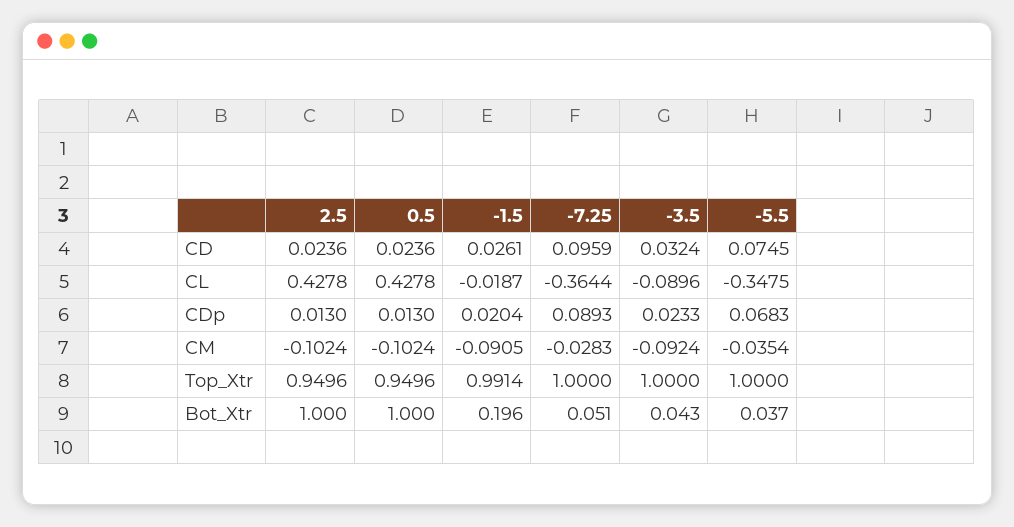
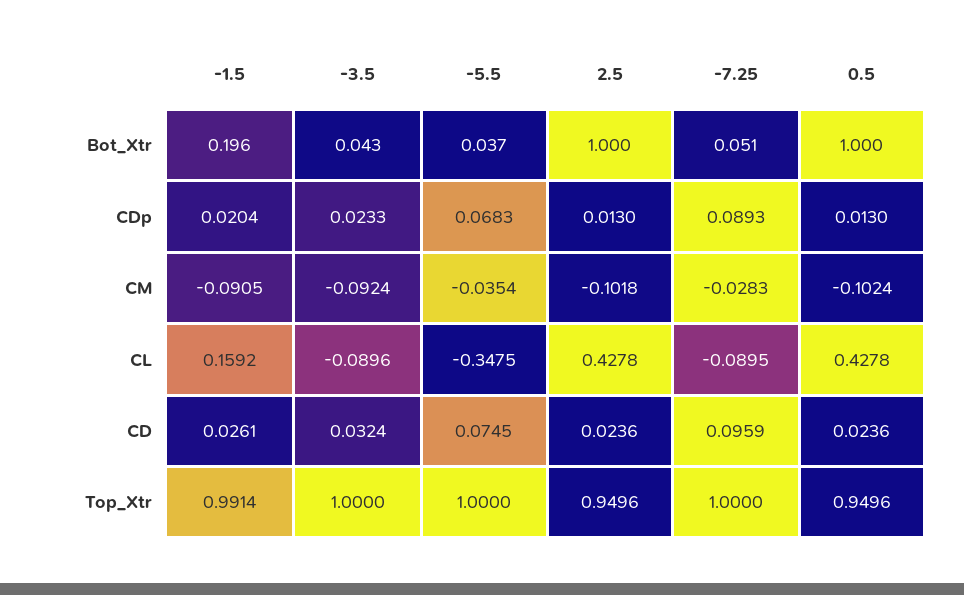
  {
    "2.5": {
      "CD": 0.0236,
      "CL": 0.4278,
      "CDp": 0.013,
-     "CM": -0.1024,
+     "CM": -0.1018,
      "Top_Xtr": 0.9496,
      "Bot_Xtr": 1
    },
    "0.5": {
      "CD": 0.0236,
      "CL": 0.4278,
      "CDp": 0.013,
      "CM": -0.1024,
      "Top_Xtr": 0.9496,
      "Bot_Xtr": 1
    },
    "-1.5": {
      "CD": 0.0261,
-     "CL": -0.0187,
+     "CL": 0.1592,
      "CDp": 0.0204,
      "CM": -0.0905,
      "Top_Xtr": 0.9914,
      "Bot_Xtr": 0.196
    },
    "-7.25": {
      "CD": 0.0959,
-     "CL": -0.3644,
+     "CL": -0.0895,
      "CDp": 0.0893,
      "CM": -0.0283,
      "Top_Xtr": 1,
      "Bot_Xtr": 0.051
    },
    "-3.5": {
      "CD": 0.0324,
      "CL": -0.0896,
      "CDp": 0.0233,
      "CM": -0.0924,
      "Top_Xtr": 1,
      "Bot_Xtr": 0.043
    },
    "-5.5": {
      "CD": 0.0745,
      "CL": -0.3475,
      "CDp": 0.0683,
      "CM": -0.0354,
      "Top_Xtr": 1,
      "Bot_Xtr": 0.037
    }
  }

